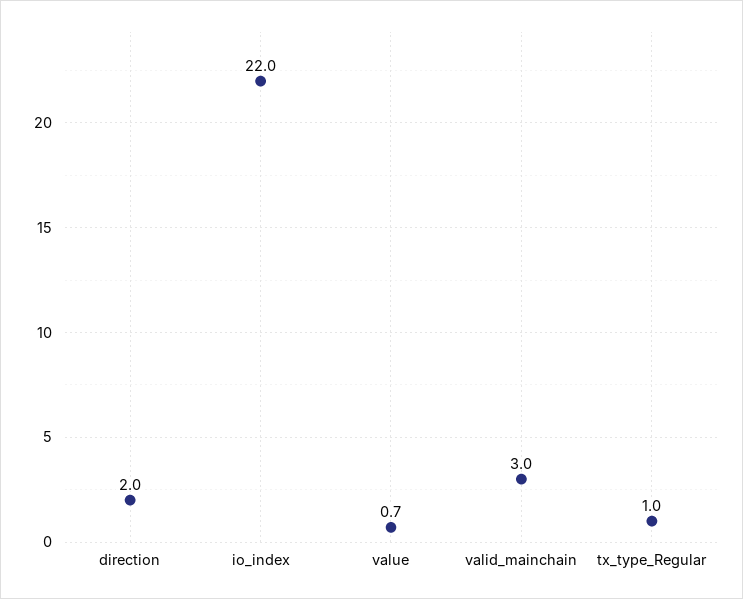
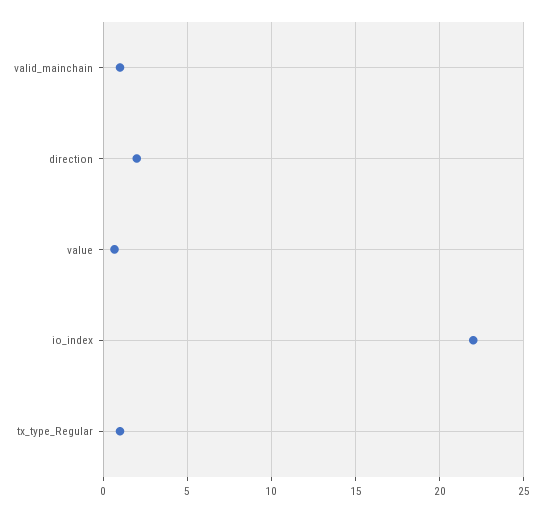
  {
    "direction": 2,
    "io_index": 22,
    "value": 0.7,
-   "valid_mainchain": 3,
+   "valid_mainchain": 1,
    "tx_type_Regular": 1
  }

